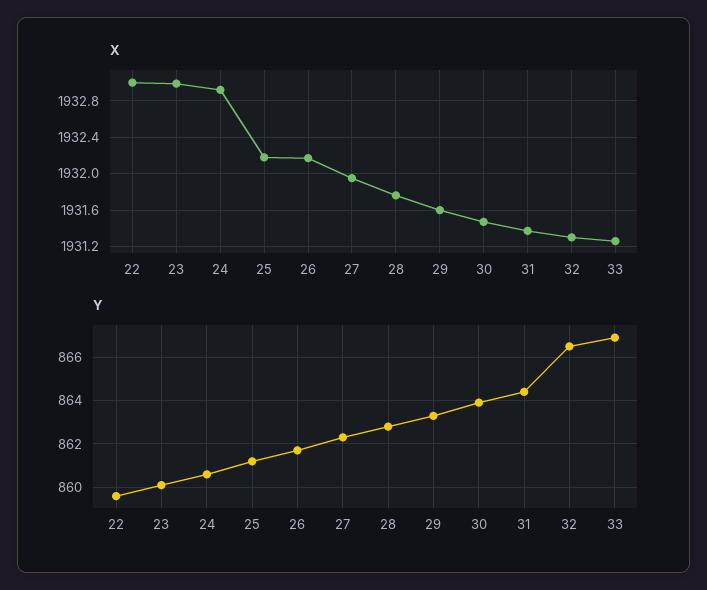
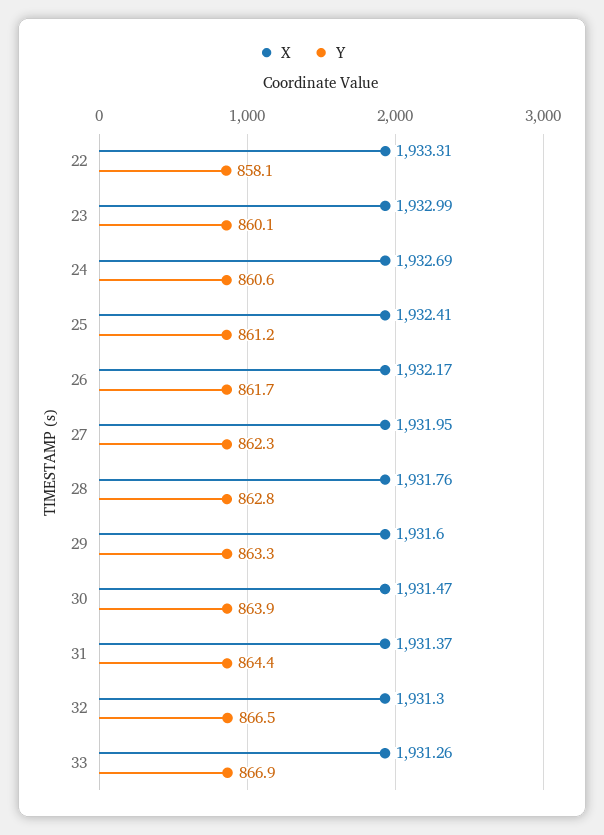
  {
    "X": {
-     "22": 1933,
+     "22": 1933.31,
      "23": 1932.99,
-     "24": 1932.9,
+     "24": 1932.69,
-     "25": 1932.2,
+     "25": 1932.41,
      "26": 1932.17,
      "27": 1931.95,
      "28": 1931.76,
      "29": 1931.6,
      "30": 1931.47,
      "31": 1931.37,
      "32": 1931.3,
      "33": 1931.26
    },
    "Y": {
-     "22": 859.5,
+     "22": 858.1,
      "23": 860.1,
      "24": 860.6,
      "25": 861.2,
      "26": 861.7,
      "27": 862.3,
      "28": 862.8,
      "29": 863.3,
      "30": 863.9,
      "31": 864.4,
      "32": 866.5,
      "33": 866.9
    }
  }

